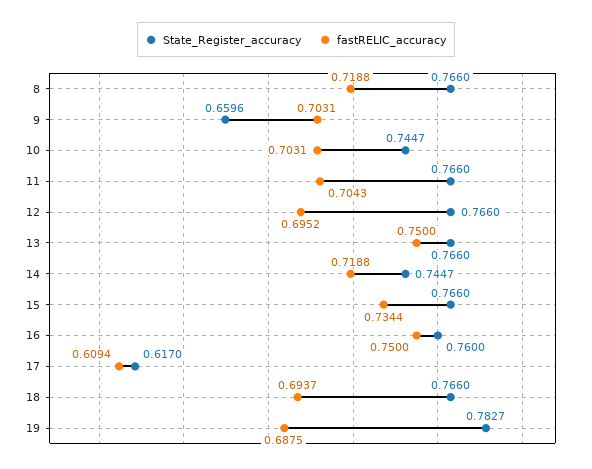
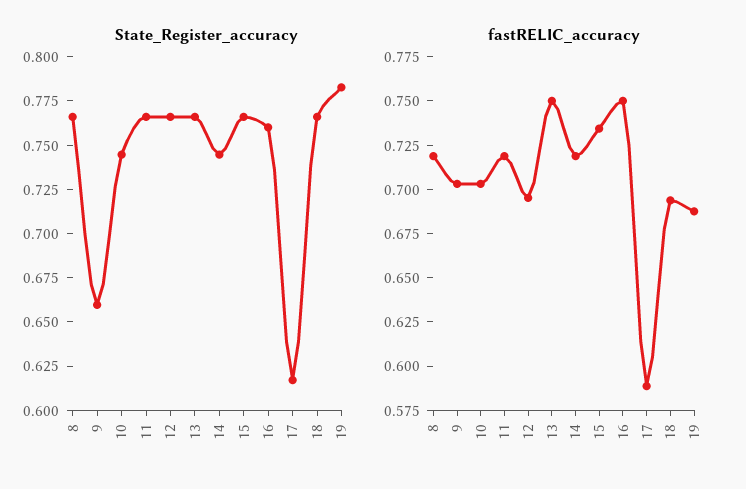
  {
    "State_Register_accuracy": {
      "8": 0.766,
      "9": 0.6596,
      "10": 0.7447,
      "11": 0.766,
      "12": 0.766,
      "13": 0.766,
      "14": 0.7447,
      "15": 0.766,
      "16": 0.76,
      "17": 0.617,
      "18": 0.766,
      "19": 0.7827
    },
    "fastRELIC_accuracy": {
      "8": 0.7188,
      "9": 0.7031,
      "10": 0.7031,
-     "11": 0.7043,
+     "11": 0.72,
      "12": 0.6952,
      "13": 0.75,
      "14": 0.7188,
      "15": 0.7344,
      "16": 0.75,
-     "17": 0.6094,
+     "17": 0.59,
      "18": 0.6937,
      "19": 0.6875
    }
  }

